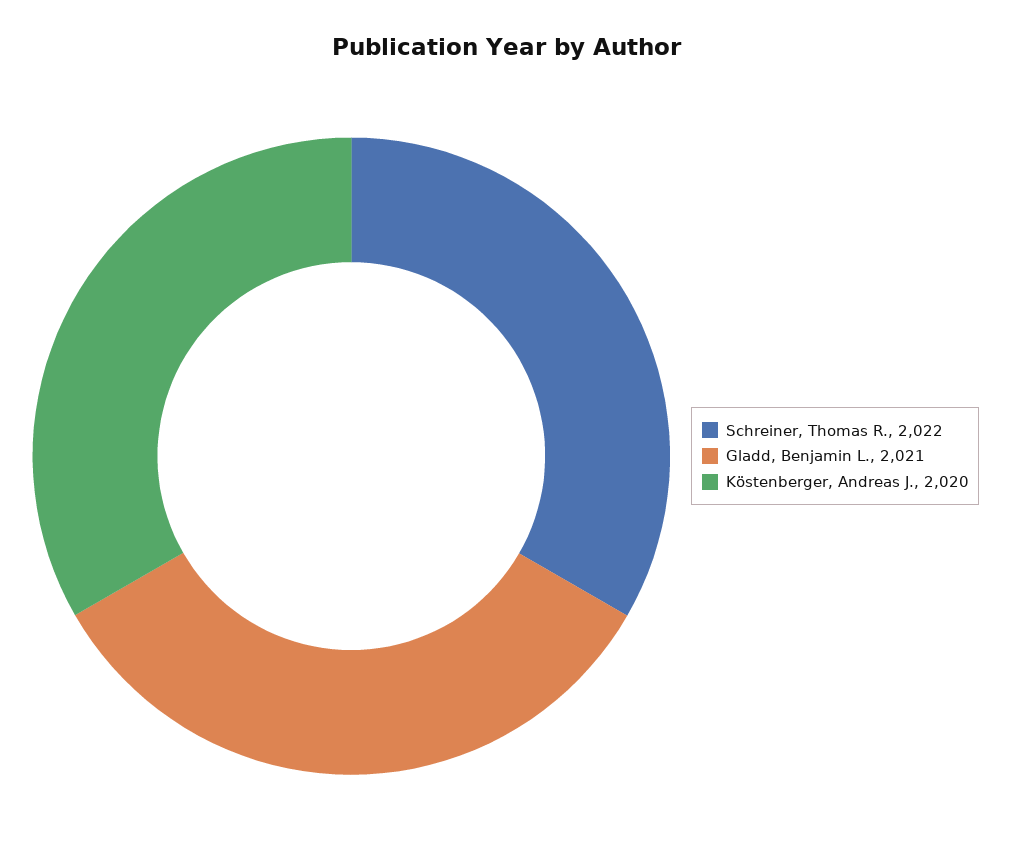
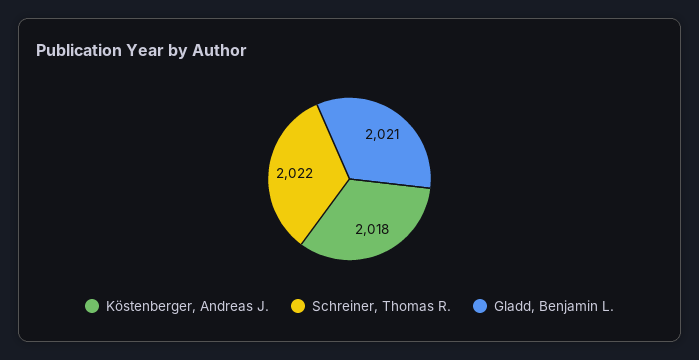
  {
    "Schreiner, Thomas R.": 2022,
    "Gladd, Benjamin L.": 2021,
-   "Köstenberger, Andreas J.": 2020
+   "Köstenberger, Andreas J.": 2018
  }

